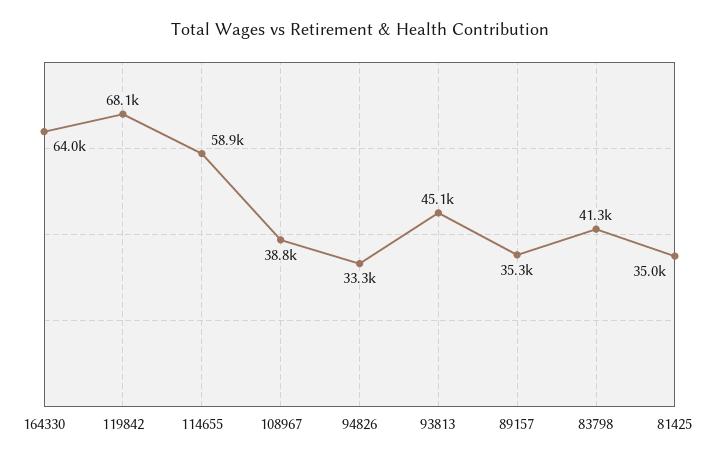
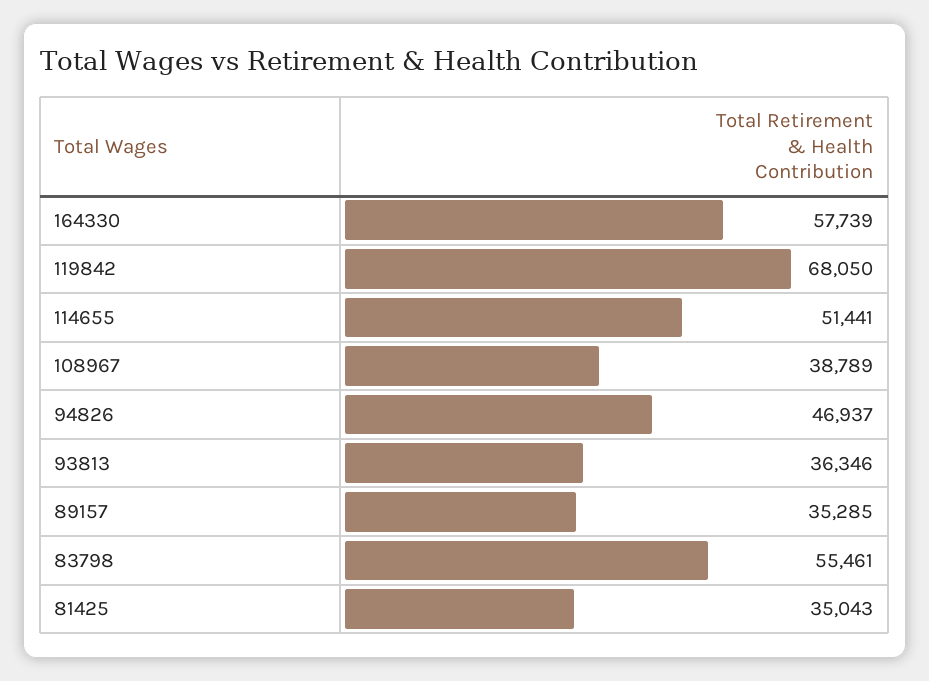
  {
-   "164330": 64000,
+   "164330": 57739,
    "119842": 68050,
-   "114655": 58900,
+   "114655": 51441,
    "108967": 38789,
-   "94826": 33300,
+   "94826": 46937,
-   "93813": 45100,
+   "93813": 36346,
    "89157": 35285,
-   "83798": 41300,
+   "83798": 55461,
    "81425": 35043
  }

